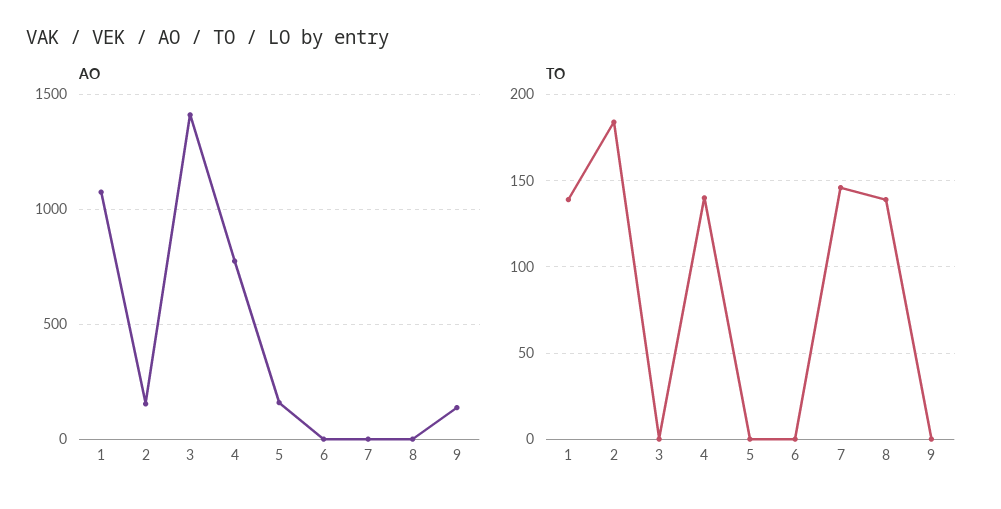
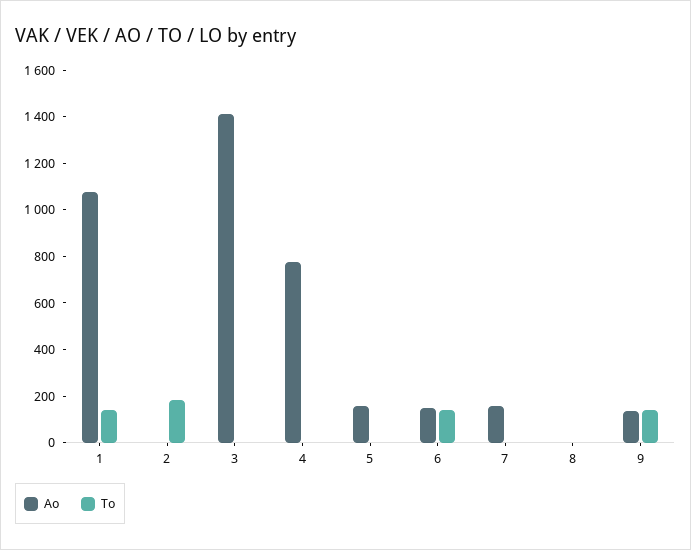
  {
    "AO": {
      "1": 1100,
-     "2": 150,
+     "2": 0,
      "3": 1400,
      "4": 800,
      "5": 150,
-     "6": 0,
+     "6": 150,
-     "7": 0,
+     "7": 150,
      "8": 0,
      "9": 150
    },
    "TO": {
      "1": 140,
      "2": 185,
      "3": 0,
-     "4": 140,
+     "4": 0,
      "5": 0,
-     "6": 0,
+     "6": 150,
-     "7": 145,
+     "7": 0,
-     "8": 140,
+     "8": 0,
-     "9": 0
+     "9": 150
    }
  }

